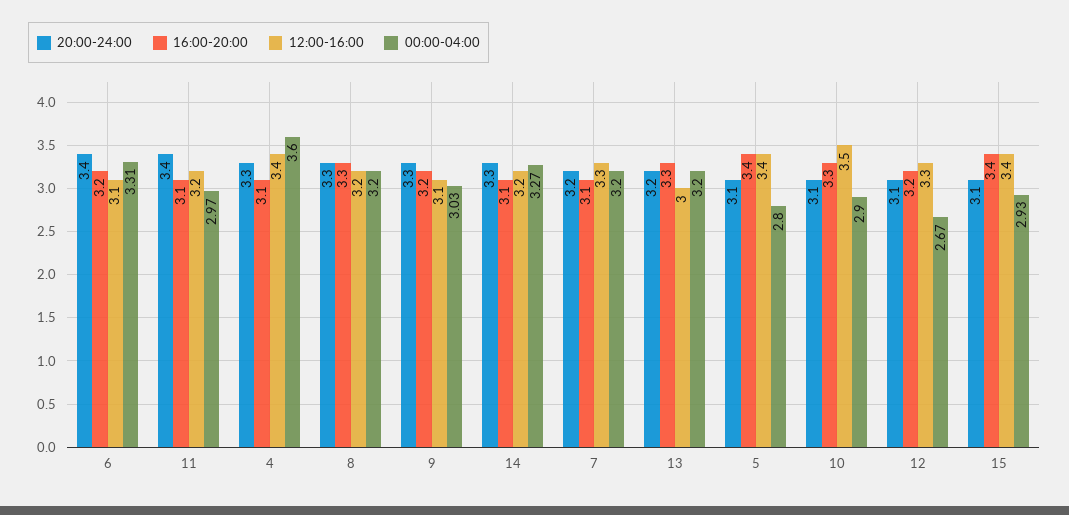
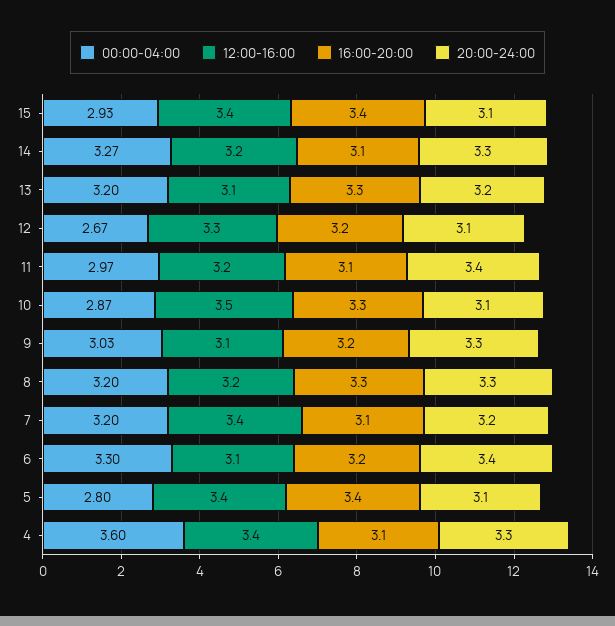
  {
    "20:00-24:00": {
      "6": 3.4,
      "11": 3.4,
      "4": 3.3,
      "8": 3.3,
      "9": 3.3,
      "14": 3.3,
      "7": 3.2,
      "13": 3.2,
      "5": 3.1,
      "10": 3.1,
      "12": 3.1,
      "15": 3.1
    },
    "16:00-20:00": {
      "6": 3.2,
      "11": 3.1,
      "4": 3.1,
      "8": 3.3,
      "9": 3.2,
      "14": 3.1,
      "7": 3.1,
      "13": 3.3,
      "5": 3.4,
      "10": 3.3,
      "12": 3.2,
      "15": 3.4
    },
    "12:00-16:00": {
      "6": 3.1,
      "11": 3.2,
      "4": 3.4,
      "8": 3.2,
      "9": 3.1,
      "14": 3.2,
-     "7": 3.3,
+     "7": 3.4,
-     "13": 3,
+     "13": 3.1,
      "5": 3.4,
      "10": 3.5,
      "12": 3.3,
      "15": 3.4
    },
    "00:00-04:00": {
-     "6": 3.31,
+     "6": 3.3,
      "11": 2.97,
      "4": 3.6,
      "8": 3.2,
      "9": 3.03,
      "14": 3.27,
      "7": 3.2,
      "13": 3.2,
      "5": 2.8,
-     "10": 2.9,
+     "10": 2.87,
      "12": 2.67,
      "15": 2.93
    }
  }

